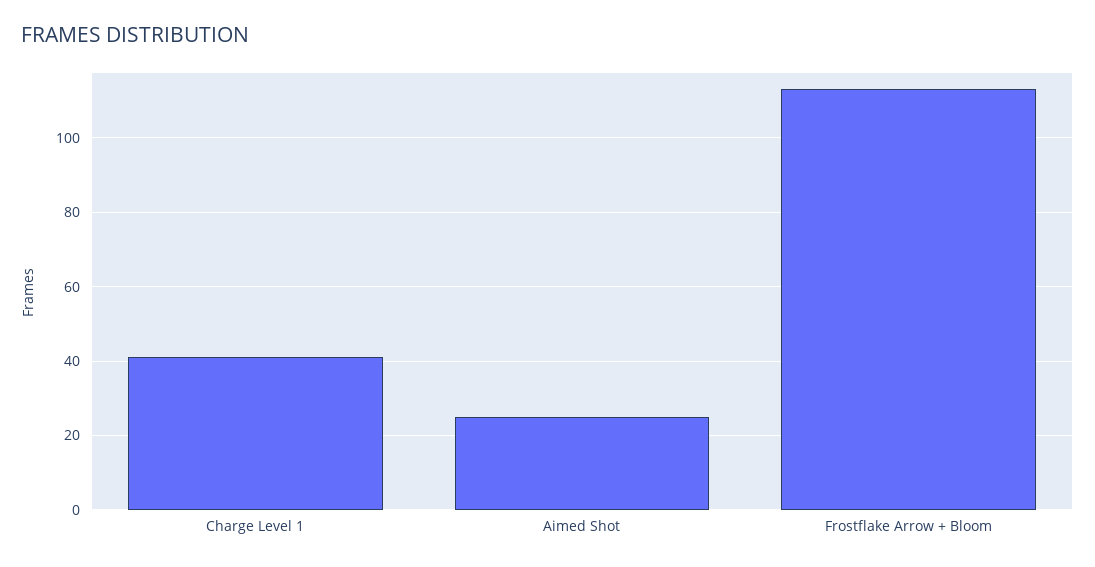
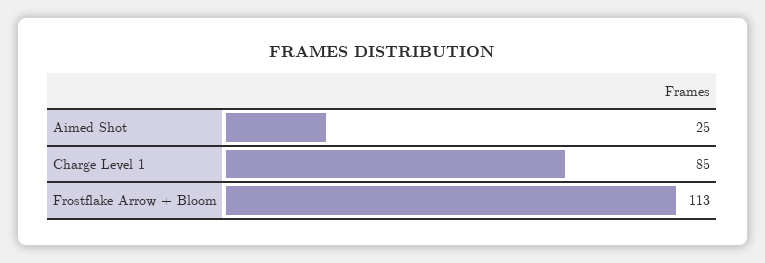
  {
-   "Charge Level 1": 40,
+   "Charge Level 1": 85,
    "Aimed Shot": 25,
    "Frostflake Arrow + Bloom": 113
  }

